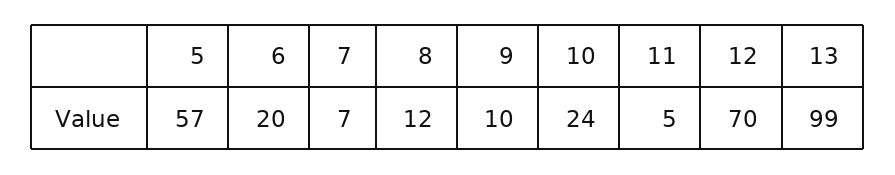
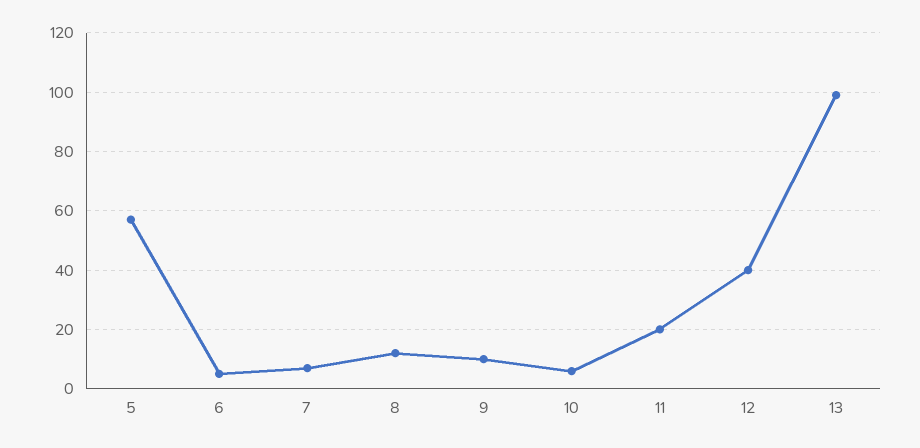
  {
    "5": 57,
-   "6": 20,
+   "6": 5,
    "7": 7,
    "8": 12,
    "9": 10,
-   "10": 24,
+   "10": 5,
-   "11": 5,
+   "11": 20,
-   "12": 70,
+   "12": 40,
    "13": 99
  }

